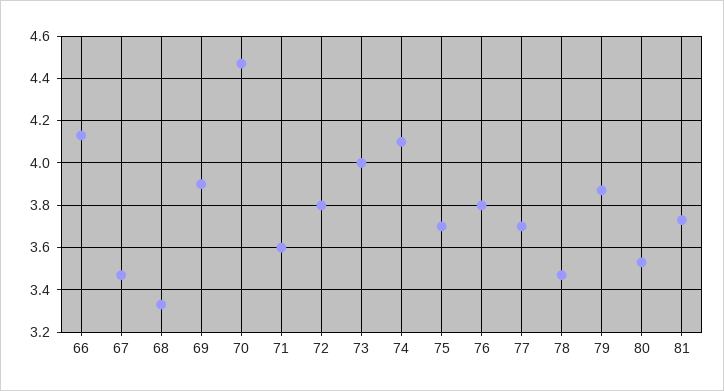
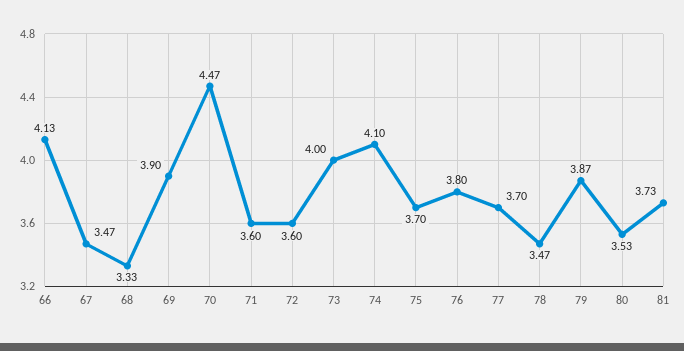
  {
    "66": 4.13,
    "67": 3.47,
    "68": 3.33,
    "69": 3.9,
    "70": 4.47,
    "71": 3.6,
-   "72": 3.8,
+   "72": 3.6,
    "73": 4,
    "74": 4.1,
    "75": 3.7,
    "76": 3.8,
    "77": 3.7,
    "78": 3.47,
    "79": 3.87,
    "80": 3.53,
    "81": 3.73
  }

